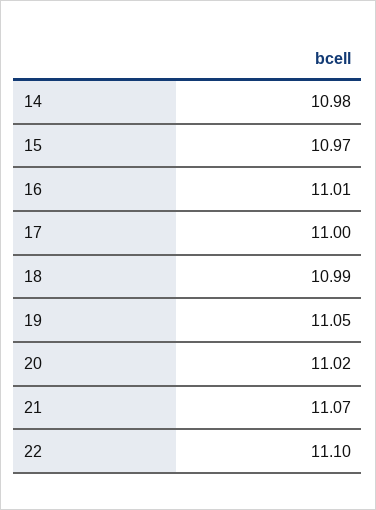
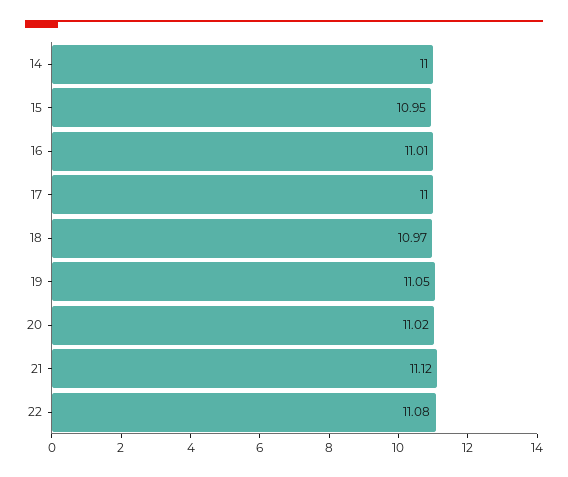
  {
-   "14": 10.98,
+   "14": 11,
-   "15": 10.97,
+   "15": 10.95,
    "16": 11.01,
    "17": 11,
-   "18": 10.99,
+   "18": 10.97,
    "19": 11.05,
    "20": 11.02,
-   "21": 11.07,
+   "21": 11.12,
-   "22": 11.1
+   "22": 11.08
  }

